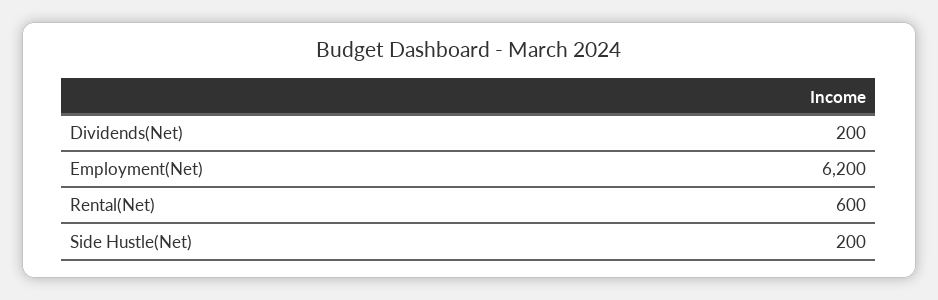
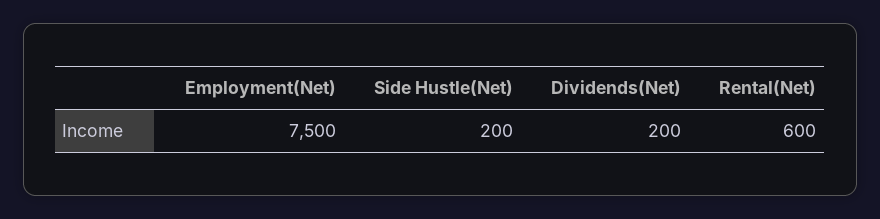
  {
    "Dividends(Net)": 200,
-   "Employment(Net)": 6200,
+   "Employment(Net)": 7500,
    "Rental(Net)": 600,
    "Side Hustle(Net)": 200
  }

